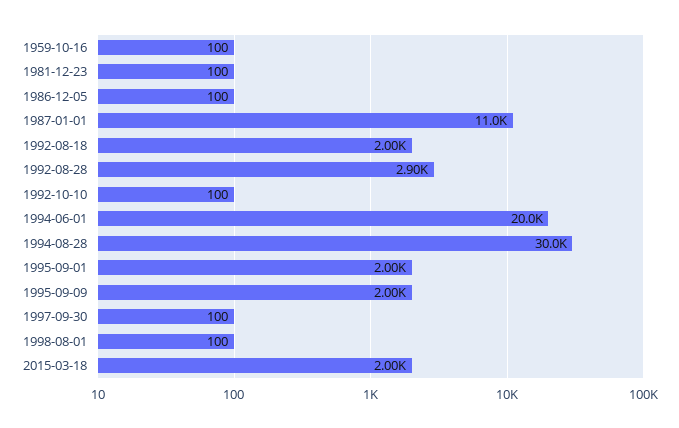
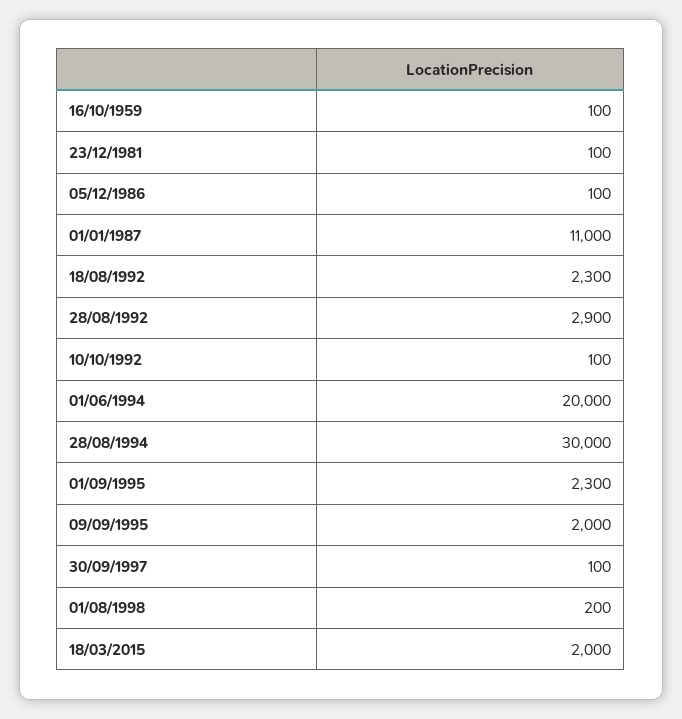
  {
    "1959-10-16": 100,
    "1981-12-23": 100,
    "1986-12-05": 100,
    "1987-01-01": 11000,
-   "1992-08-18": 2000,
+   "1992-08-18": 2300,
    "1992-08-28": 2900,
    "1992-10-10": 100,
    "1994-06-01": 20000,
    "1994-08-28": 30000,
-   "1995-09-01": 2000,
+   "1995-09-01": 2300,
    "1995-09-09": 2000,
    "1997-09-30": 100,
-   "1998-08-01": 100,
+   "1998-08-01": 200,
    "2015-03-18": 2000
  }

